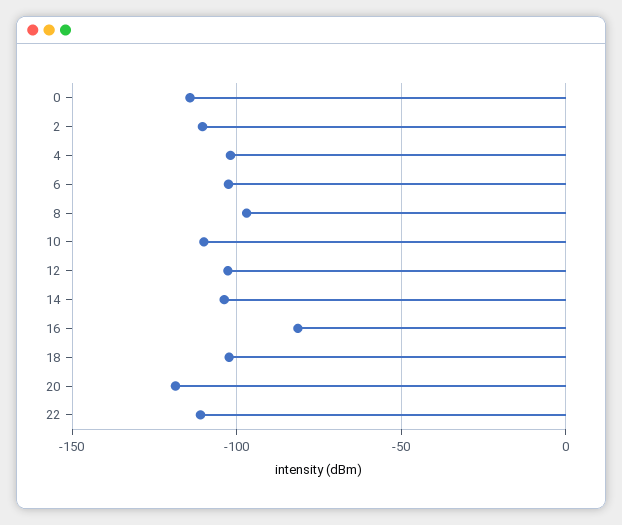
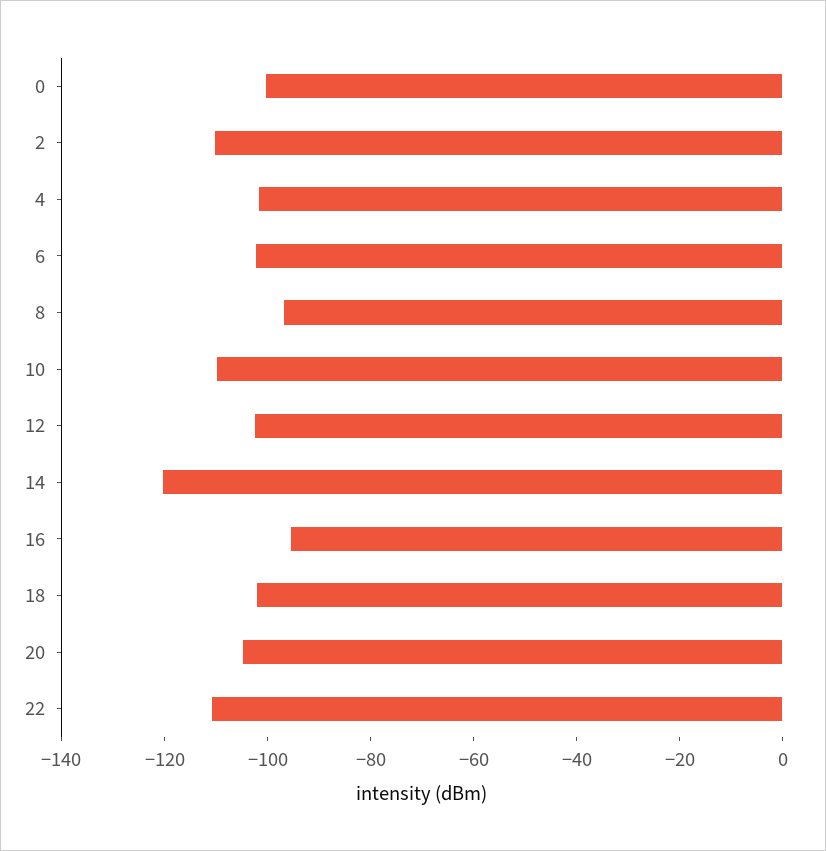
  {
-   "0": -115,
+   "0": -100,
    "2": -110,
    "4": -100,
    "6": -105,
    "8": -95,
    "10": -110,
    "12": -105,
-   "14": -105,
+   "14": -120,
-   "16": -80,
+   "16": -95,
    "18": -100,
-   "20": -120,
+   "20": -105,
    "22": -110
  }

